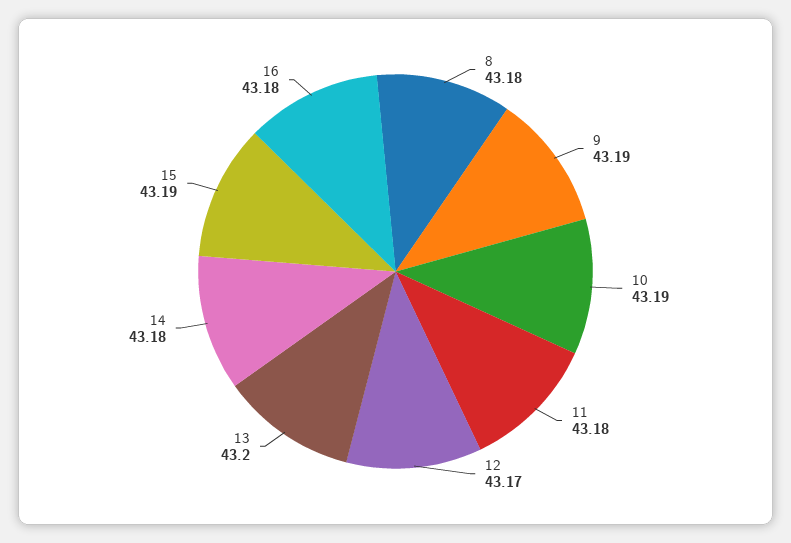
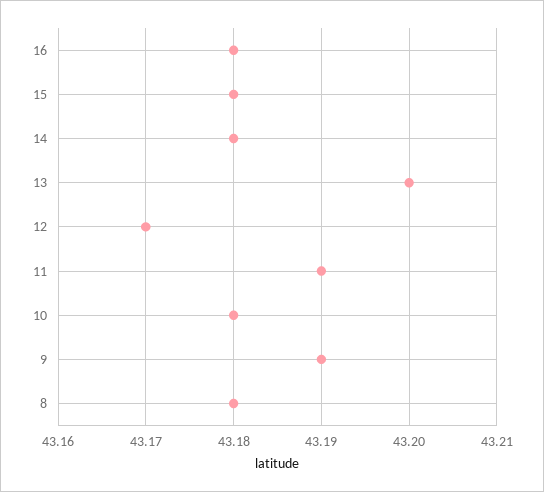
  {
    "8": 43.18,
    "9": 43.19,
-   "10": 43.19,
+   "10": 43.18,
-   "11": 43.18,
+   "11": 43.19,
    "12": 43.17,
    "13": 43.2,
    "14": 43.18,
-   "15": 43.19,
+   "15": 43.18,
    "16": 43.18
  }

